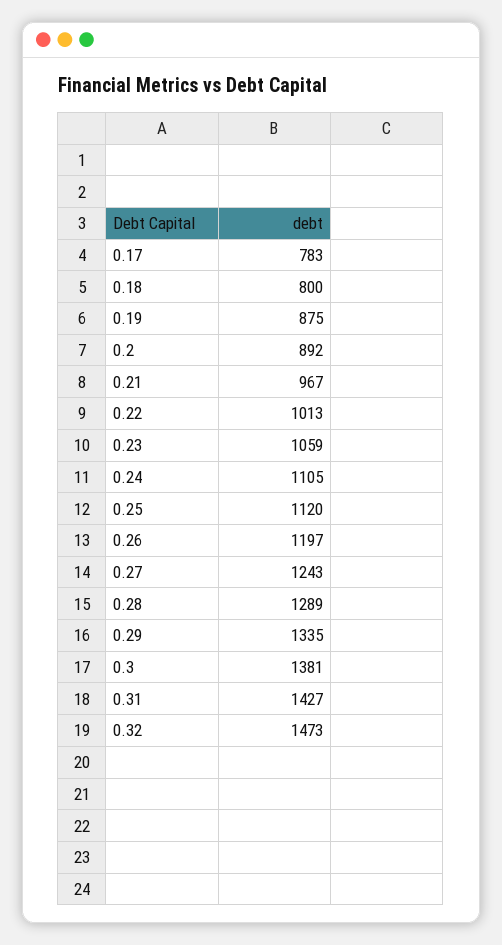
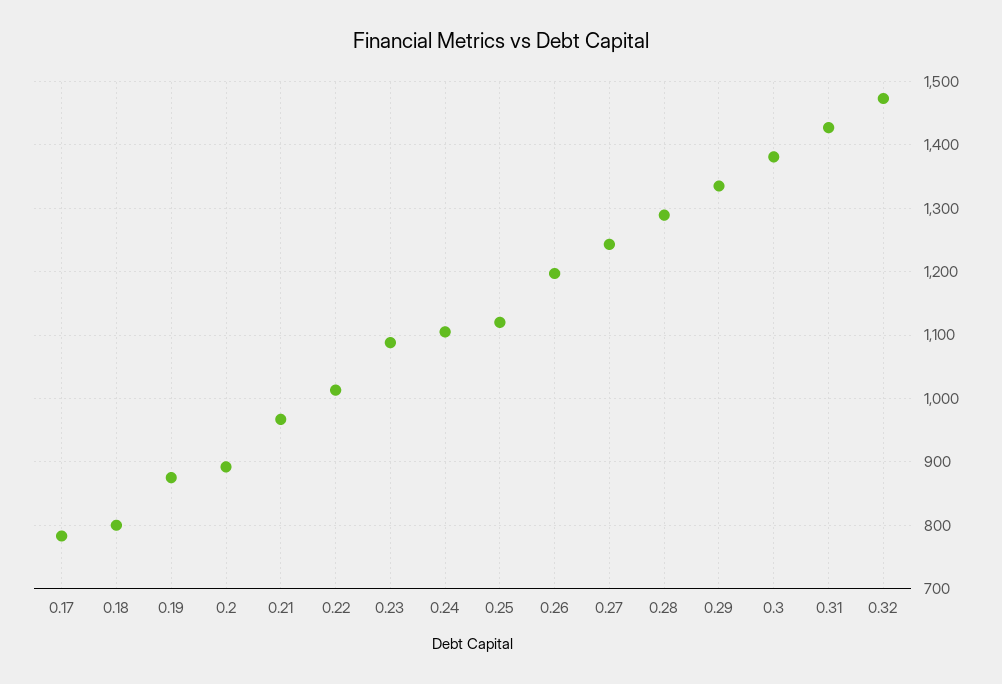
  {
    "0.17": 783,
    "0.18": 800,
    "0.19": 875,
    "0.2": 892,
    "0.21": 967,
    "0.22": 1013,
-   "0.23": 1059,
+   "0.23": 1090,
    "0.24": 1105,
    "0.25": 1120,
    "0.26": 1197,
    "0.27": 1243,
    "0.28": 1289,
    "0.29": 1335,
    "0.3": 1381,
    "0.31": 1427,
    "0.32": 1473
  }

